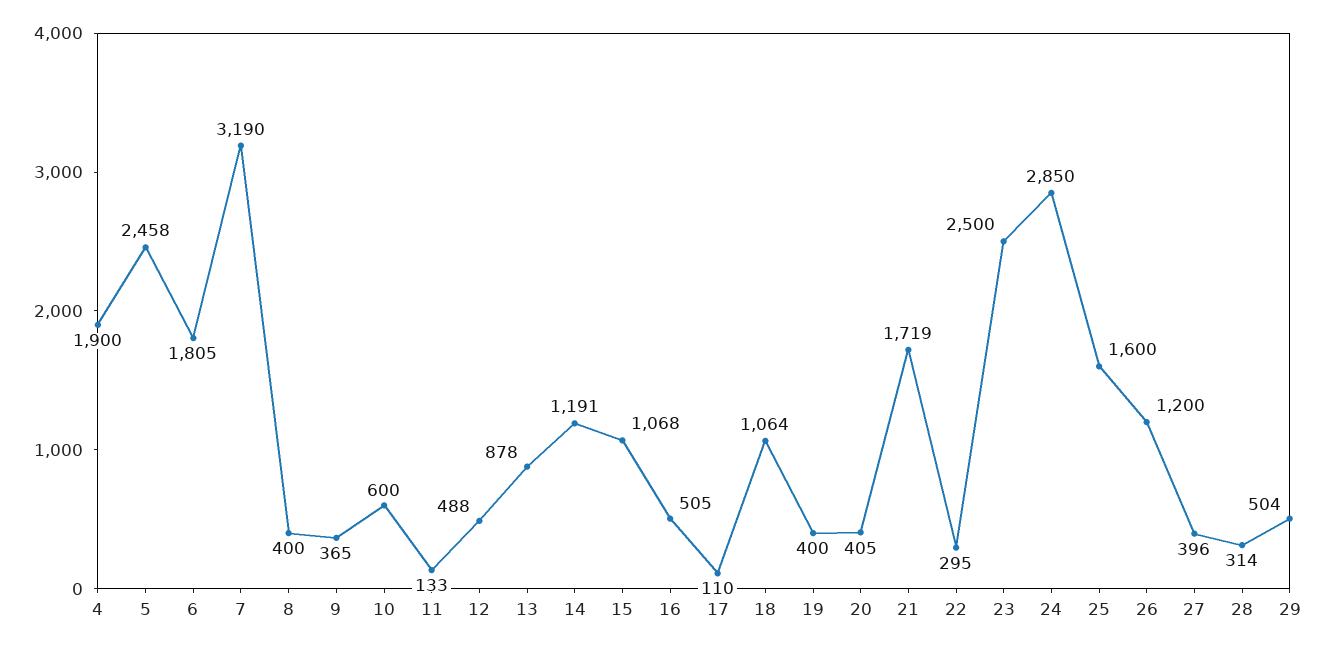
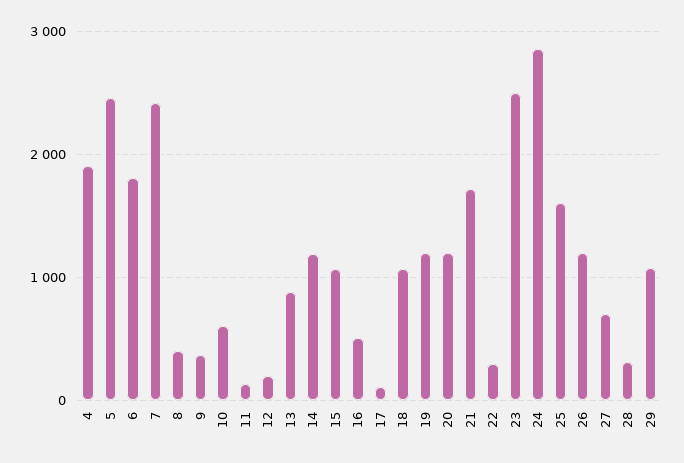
  {
    "4": 1900,
    "5": 2458,
    "6": 1805,
-   "7": 3190,
+   "7": 2400,
    "8": 400,
    "9": 365,
    "10": 600,
    "11": 133,
-   "12": 488,
+   "12": 200,
    "13": 878,
    "14": 1191,
    "15": 1068,
    "16": 505,
    "17": 110,
    "18": 1064,
-   "19": 400,
+   "19": 1200,
-   "20": 405,
+   "20": 1200,
    "21": 1719,
    "22": 295,
    "23": 2500,
    "24": 2850,
    "25": 1600,
    "26": 1200,
-   "27": 396,
+   "27": 700,
    "28": 314,
-   "29": 504
+   "29": 1100
  }

